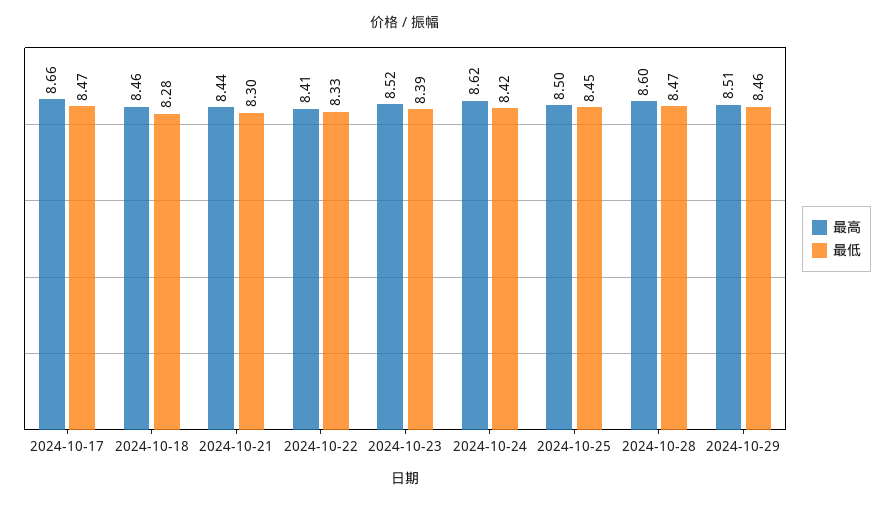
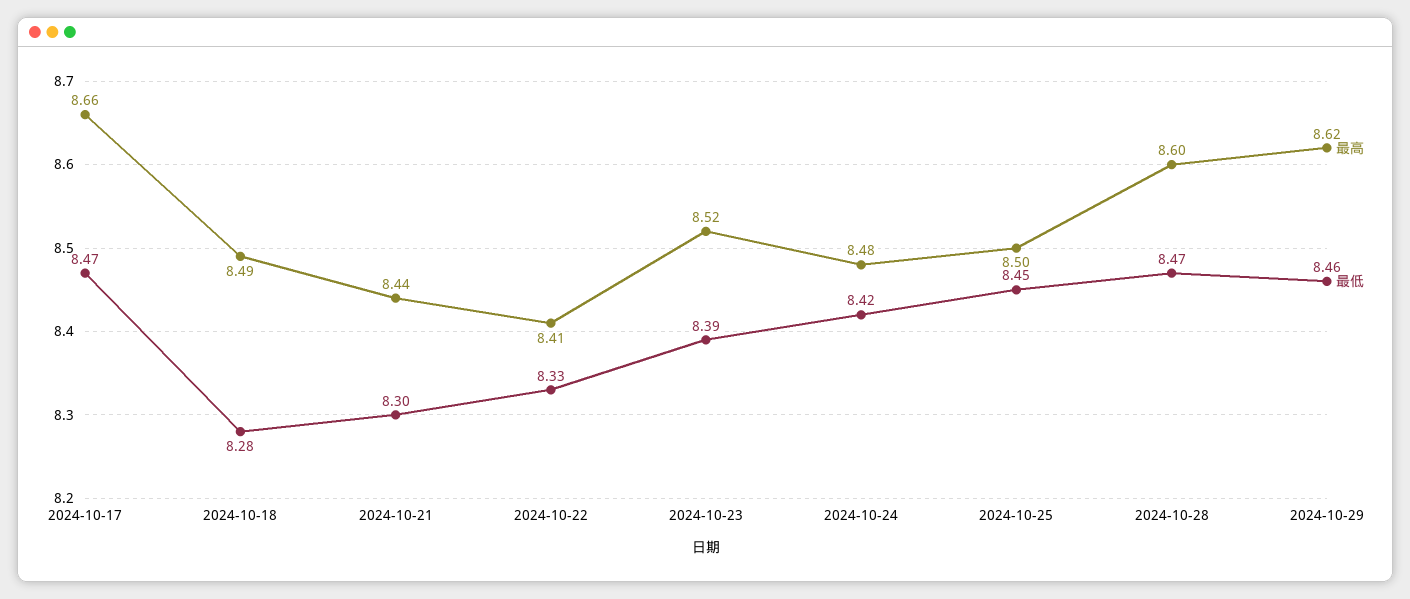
  {
    "最高": {
      "2024-10-17": 8.66,
-     "2024-10-18": 8.46,
+     "2024-10-18": 8.49,
      "2024-10-21": 8.44,
      "2024-10-22": 8.41,
      "2024-10-23": 8.52,
-     "2024-10-24": 8.62,
+     "2024-10-24": 8.48,
      "2024-10-25": 8.5,
      "2024-10-28": 8.6,
-     "2024-10-29": 8.51
+     "2024-10-29": 8.62
    },
    "最低": {
      "2024-10-17": 8.47,
      "2024-10-18": 8.28,
      "2024-10-21": 8.3,
      "2024-10-22": 8.33,
      "2024-10-23": 8.39,
      "2024-10-24": 8.42,
      "2024-10-25": 8.45,
      "2024-10-28": 8.47,
      "2024-10-29": 8.46
    }
  }

